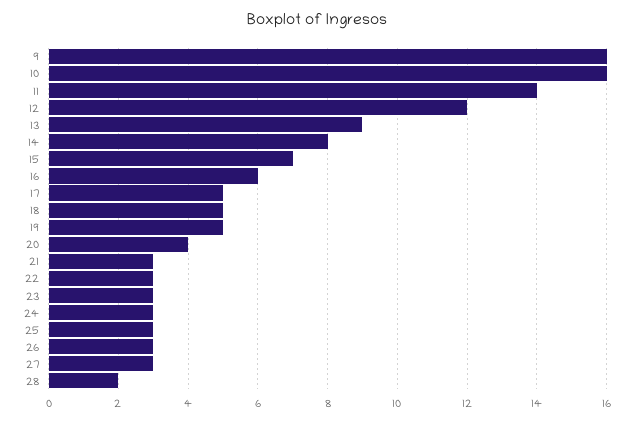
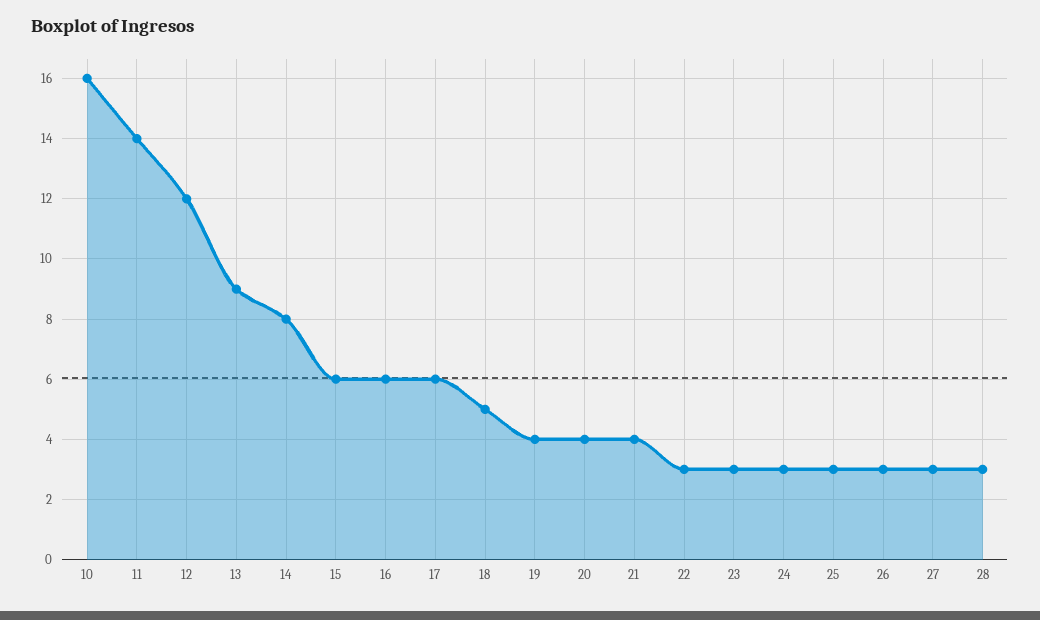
  {
-   "9": 16,
    "10": 16,
    "11": 14,
    "12": 12,
    "13": 9,
    "14": 8,
-   "15": 7,
+   "15": 6,
    "16": 6,
-   "17": 5,
+   "17": 6,
    "18": 5,
-   "19": 5,
+   "19": 4,
    "20": 4,
-   "21": 3,
+   "21": 4,
    "22": 3,
    "23": 3,
    "24": 3,
    "25": 3,
    "26": 3,
    "27": 3,
-   "28": 2
+   "28": 3
  }

